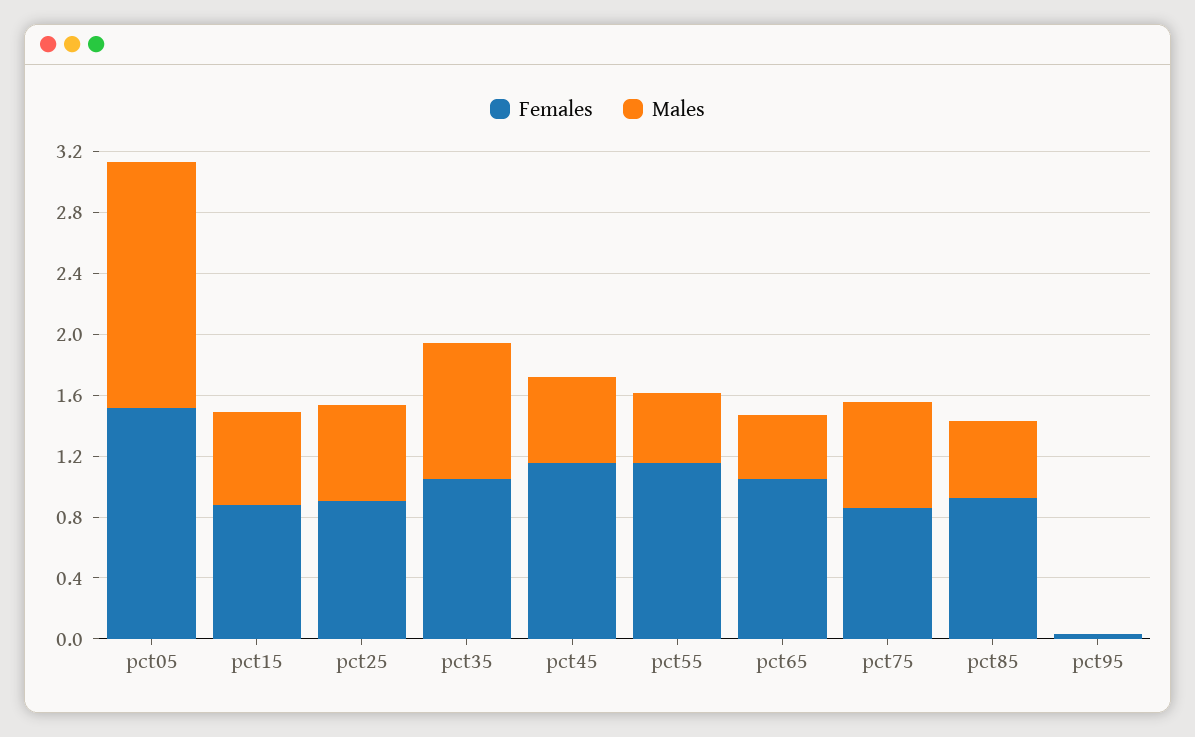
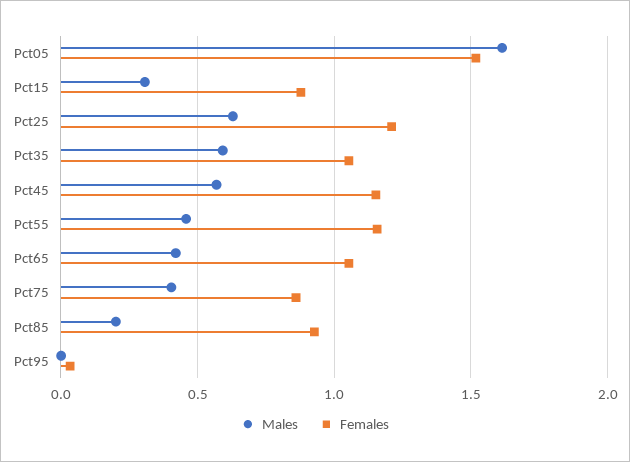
  {
    "Females": {
      "pct05": 1.5,
      "pct15": 0.9,
-     "pct25": 0.9,
+     "pct25": 1.2,
      "pct35": 1.05,
      "pct45": 1.15,
      "pct55": 1.15,
      "pct65": 1.05,
      "pct75": 0.85,
      "pct85": 0.95,
      "pct95": 0.05
    },
    "Males": {
      "pct05": 1.6,
-     "pct15": 0.6,
+     "pct15": 0.3,
      "pct25": 0.65,
-     "pct35": 0.9,
+     "pct35": 0.6,
      "pct45": 0.55,
      "pct55": 0.45,
      "pct65": 0.4,
-     "pct75": 0.7,
+     "pct75": 0.4,
-     "pct85": 0.5,
+     "pct85": 0.2,
      "pct95": 0
    }
  }

